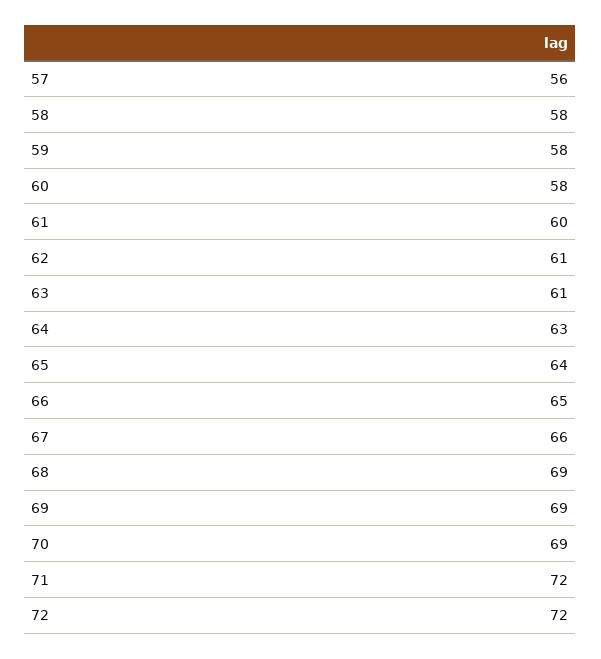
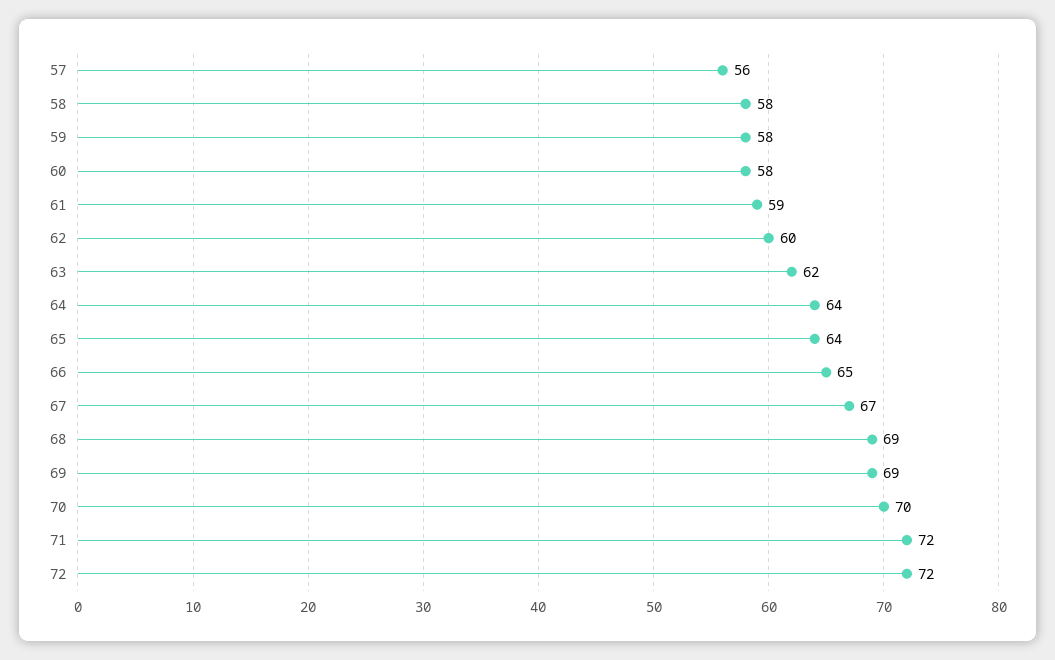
  {
    "57": 56,
    "58": 58,
    "59": 58,
    "60": 58,
-   "61": 60,
+   "61": 59,
-   "62": 61,
+   "62": 60,
-   "63": 61,
+   "63": 62,
-   "64": 63,
+   "64": 64,
    "65": 64,
    "66": 65,
-   "67": 66,
+   "67": 67,
    "68": 69,
    "69": 69,
-   "70": 69,
+   "70": 70,
    "71": 72,
    "72": 72
  }

